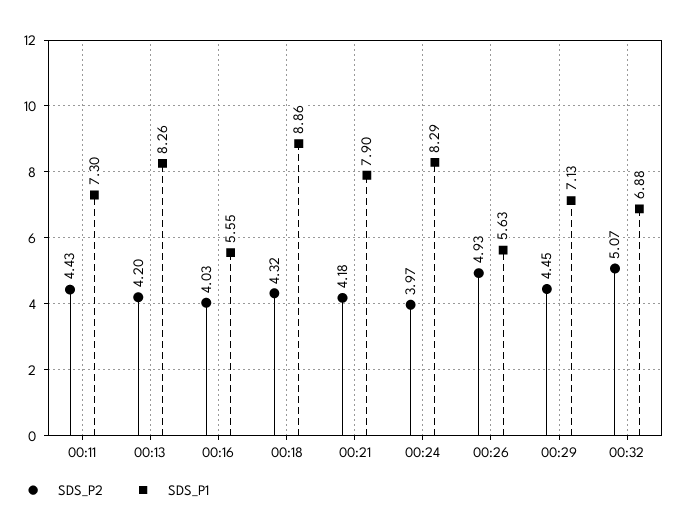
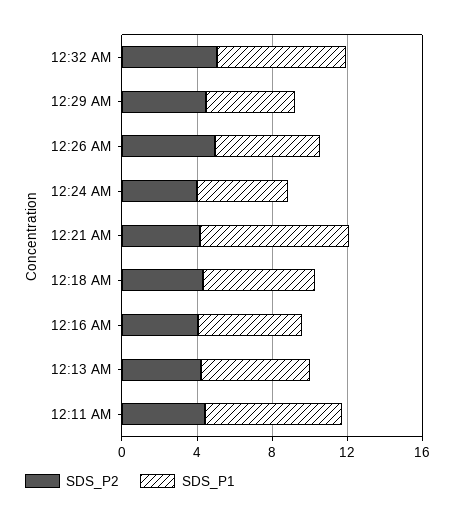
  {
    "SDS_P2": {
      "00:11": 4.43,
      "00:13": 4.2,
      "00:16": 4.03,
      "00:18": 4.32,
      "00:21": 4.18,
      "00:24": 3.97,
      "00:26": 4.93,
      "00:29": 4.45,
      "00:32": 5.07
    },
    "SDS_P1": {
      "00:11": 7.3,
-     "00:13": 8.26,
+     "00:13": 6,
      "00:16": 5.55,
-     "00:18": 8.86,
+     "00:18": 6,
      "00:21": 7.9,
-     "00:24": 8.29,
+     "00:24": 5,
      "00:26": 5.63,
-     "00:29": 7.13,
+     "00:29": 5,
      "00:32": 6.88
    }
  }

